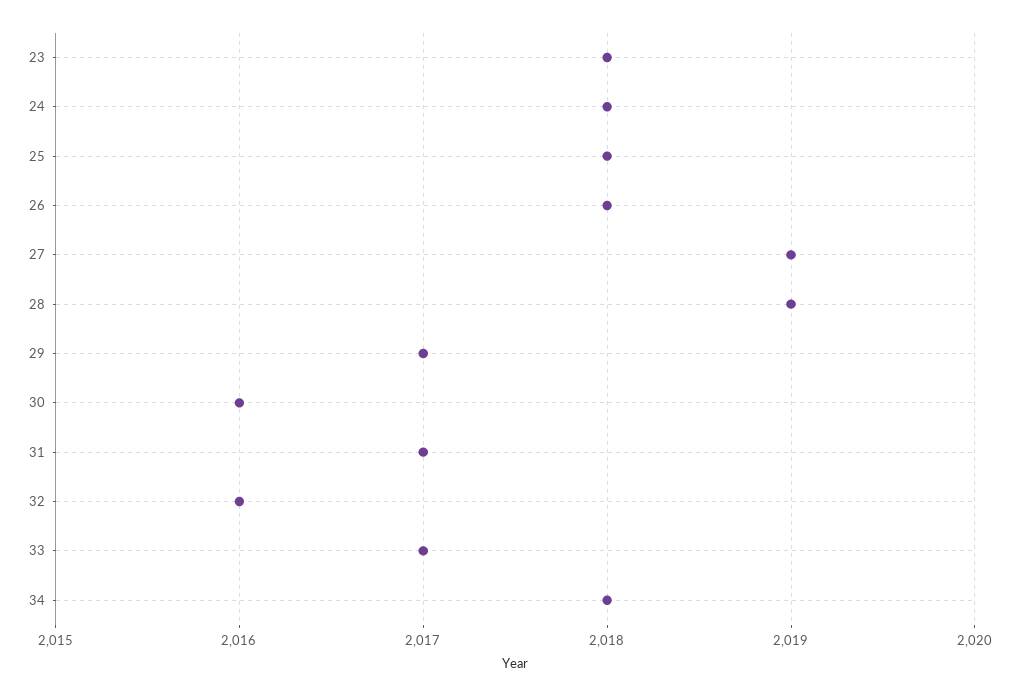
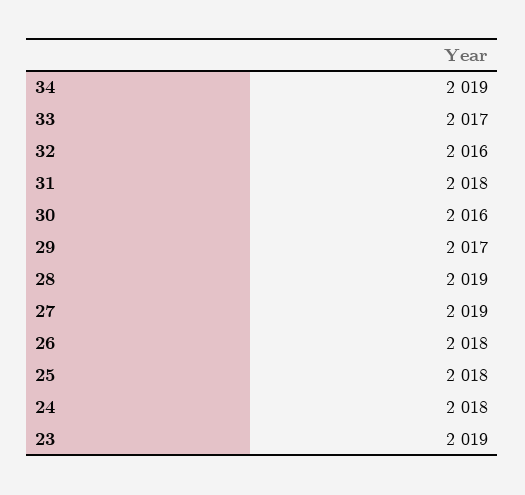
  {
-   "23": 2018,
+   "23": 2019,
    "24": 2018,
    "25": 2018,
    "26": 2018,
    "27": 2019,
    "28": 2019,
    "29": 2017,
    "30": 2016,
-   "31": 2017,
+   "31": 2018,
    "32": 2016,
    "33": 2017,
-   "34": 2018
+   "34": 2019
  }

